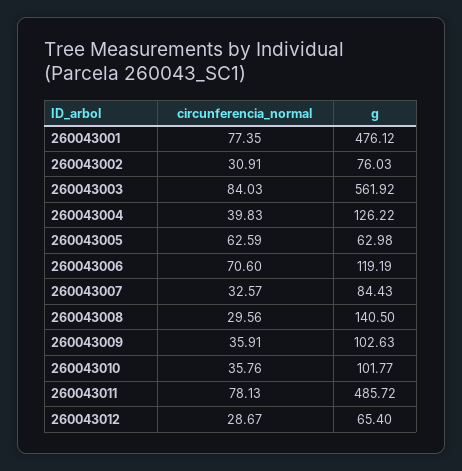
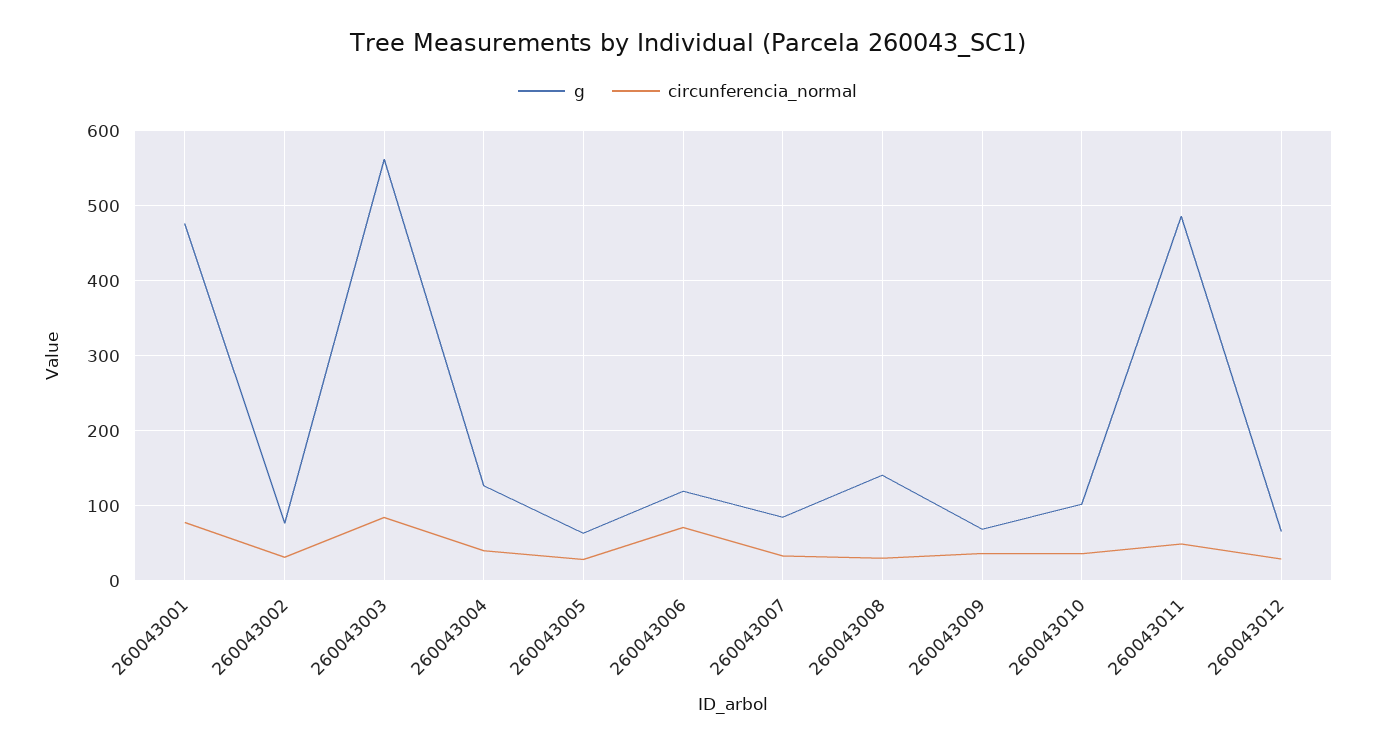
  {
    "circunferencia_normal": {
      "260043001": 77.35,
      "260043002": 30.91,
      "260043003": 84.03,
      "260043004": 39.83,
-     "260043005": 62.59,
+     "260043005": 30,
      "260043006": 70.6,
      "260043007": 32.57,
      "260043008": 29.56,
      "260043009": 35.91,
      "260043010": 35.76,
-     "260043011": 78.13,
+     "260043011": 50,
      "260043012": 28.67
    },
    "g": {
      "260043001": 476.12,
      "260043002": 76.03,
      "260043003": 561.92,
      "260043004": 126.22,
      "260043005": 62.98,
      "260043006": 119.19,
      "260043007": 84.43,
      "260043008": 140.5,
-     "260043009": 102.63,
+     "260043009": 70,
      "260043010": 101.77,
      "260043011": 485.72,
      "260043012": 65.4
    }
  }

